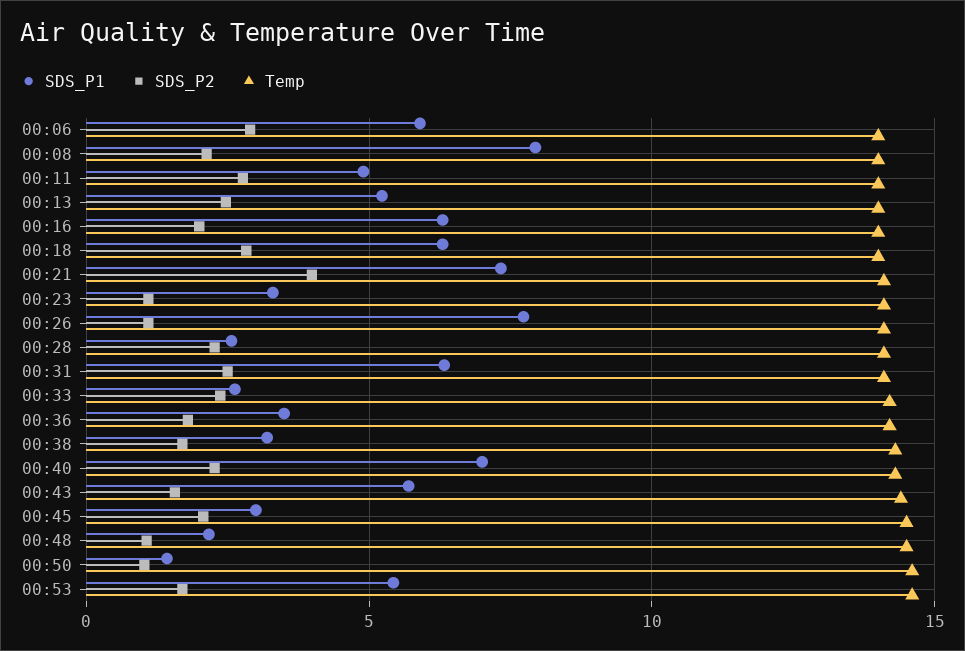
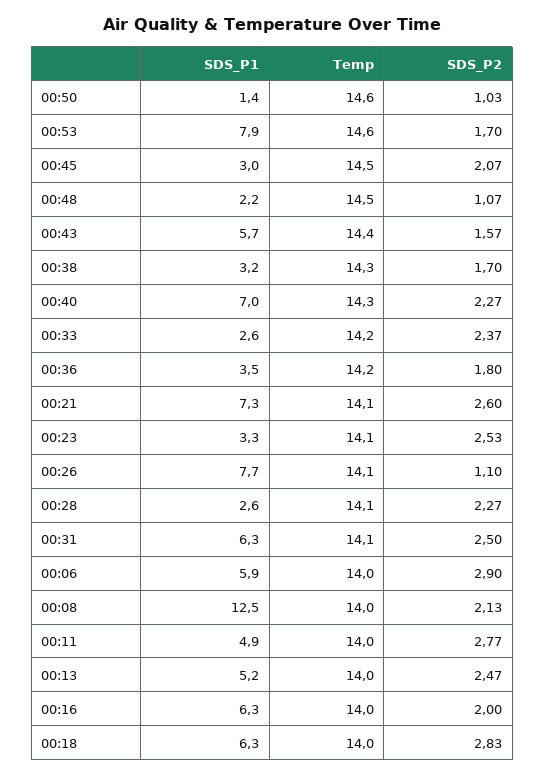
  {
    "SDS_P1": {
      "00:06": 5.9,
-     "00:08": 8,
+     "00:08": 12.5,
      "00:11": 4.9,
      "00:13": 5.2,
      "00:16": 6.3,
      "00:18": 6.3,
      "00:21": 7.3,
      "00:23": 3.3,
      "00:26": 7.7,
      "00:28": 2.6,
      "00:31": 6.3,
      "00:33": 2.6,
      "00:36": 3.5,
      "00:38": 3.2,
      "00:40": 7,
      "00:43": 5.7,
      "00:45": 3,
      "00:48": 2.2,
      "00:50": 1.4,
-     "00:53": 5.5
+     "00:53": 7.9
    },
    "SDS_P2": {
      "00:06": 2.9,
      "00:08": 2.13,
      "00:11": 2.77,
      "00:13": 2.47,
      "00:16": 2,
      "00:18": 2.83,
-     "00:21": 4,
+     "00:21": 2.6,
-     "00:23": 1,
+     "00:23": 2.53,
      "00:26": 1.1,
      "00:28": 2.27,
      "00:31": 2.5,
      "00:33": 2.37,
      "00:36": 1.8,
      "00:38": 1.7,
      "00:40": 2.27,
      "00:43": 1.57,
      "00:45": 2.07,
      "00:48": 1.07,
      "00:50": 1.03,
      "00:53": 1.7
    },
    "Temp": {
      "00:06": 14,
      "00:08": 14,
      "00:11": 14,
      "00:13": 14,
      "00:16": 14,
      "00:18": 14,
      "00:21": 14.1,
      "00:23": 14.1,
      "00:26": 14.1,
      "00:28": 14.1,
      "00:31": 14.1,
      "00:33": 14.2,
      "00:36": 14.2,
      "00:38": 14.3,
      "00:40": 14.3,
      "00:43": 14.4,
      "00:45": 14.5,
      "00:48": 14.5,
      "00:50": 14.6,
      "00:53": 14.6
    }
  }

